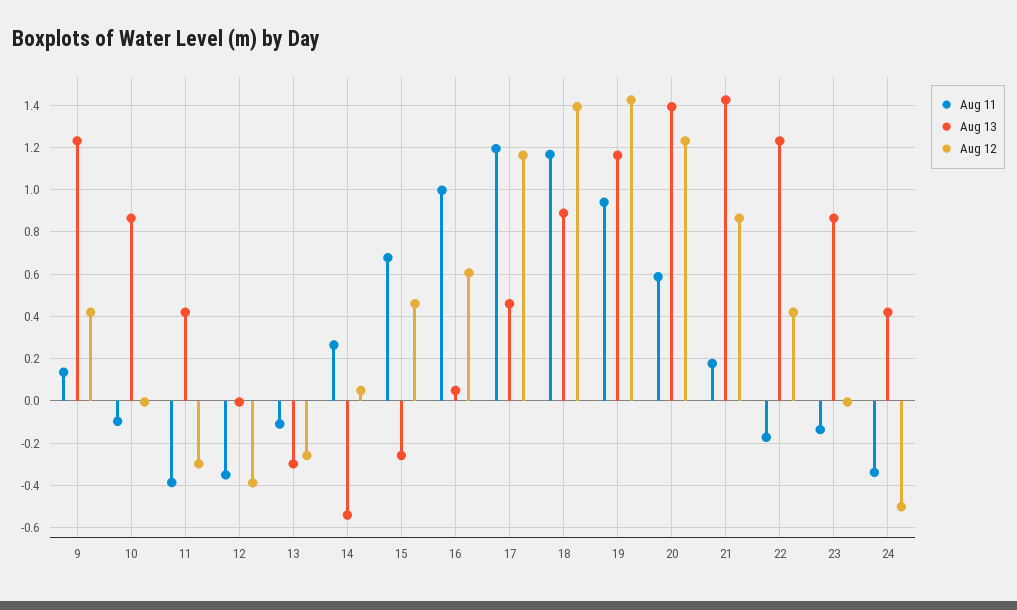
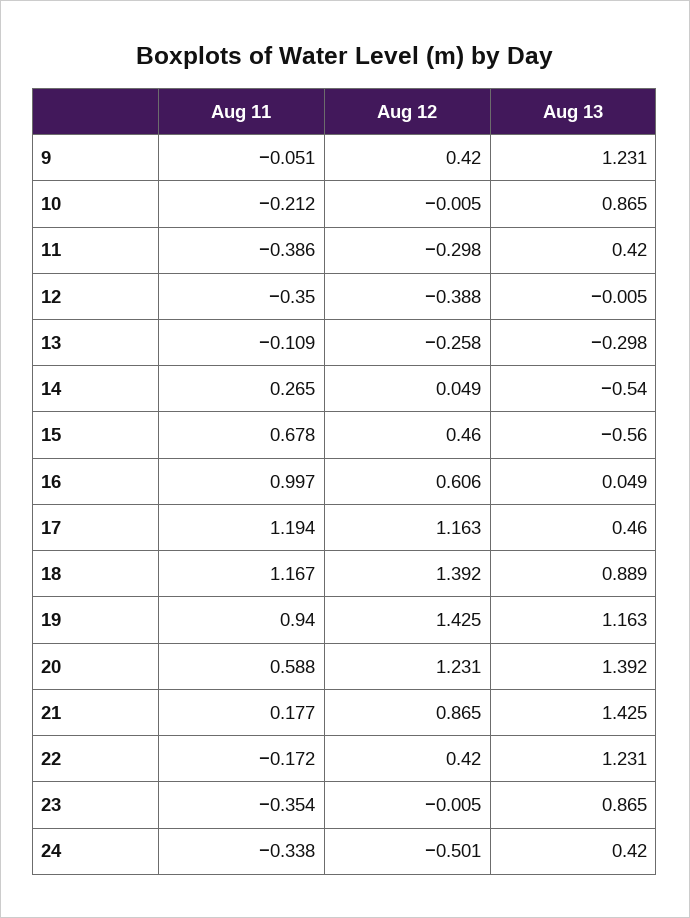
  {
    "Aug 11": {
-     "9": 0.15,
+     "9": -0.051,
-     "10": -0.1,
+     "10": -0.212,
      "11": -0.386,
      "12": -0.35,
      "13": -0.109,
      "14": 0.265,
      "15": 0.678,
      "16": 0.997,
      "17": 1.194,
      "18": 1.167,
      "19": 0.94,
      "20": 0.588,
      "21": 0.177,
      "22": -0.172,
-     "23": -0.15,
+     "23": -0.354,
      "24": -0.338
    },
    "Aug 13": {
      "9": 1.231,
      "10": 0.865,
      "11": 0.42,
      "12": -0.005,
      "13": -0.298,
      "14": -0.54,
-     "15": -0.25,
+     "15": -0.56,
      "16": 0.049,
      "17": 0.46,
      "18": 0.889,
      "19": 1.163,
      "20": 1.392,
      "21": 1.425,
      "22": 1.231,
      "23": 0.865,
      "24": 0.42
    },
    "Aug 12": {
      "9": 0.42,
      "10": -0.005,
      "11": -0.298,
      "12": -0.388,
      "13": -0.258,
      "14": 0.049,
      "15": 0.46,
      "16": 0.606,
      "17": 1.163,
      "18": 1.392,
      "19": 1.425,
      "20": 1.231,
      "21": 0.865,
      "22": 0.42,
      "23": -0.005,
      "24": -0.501
    }
  }

